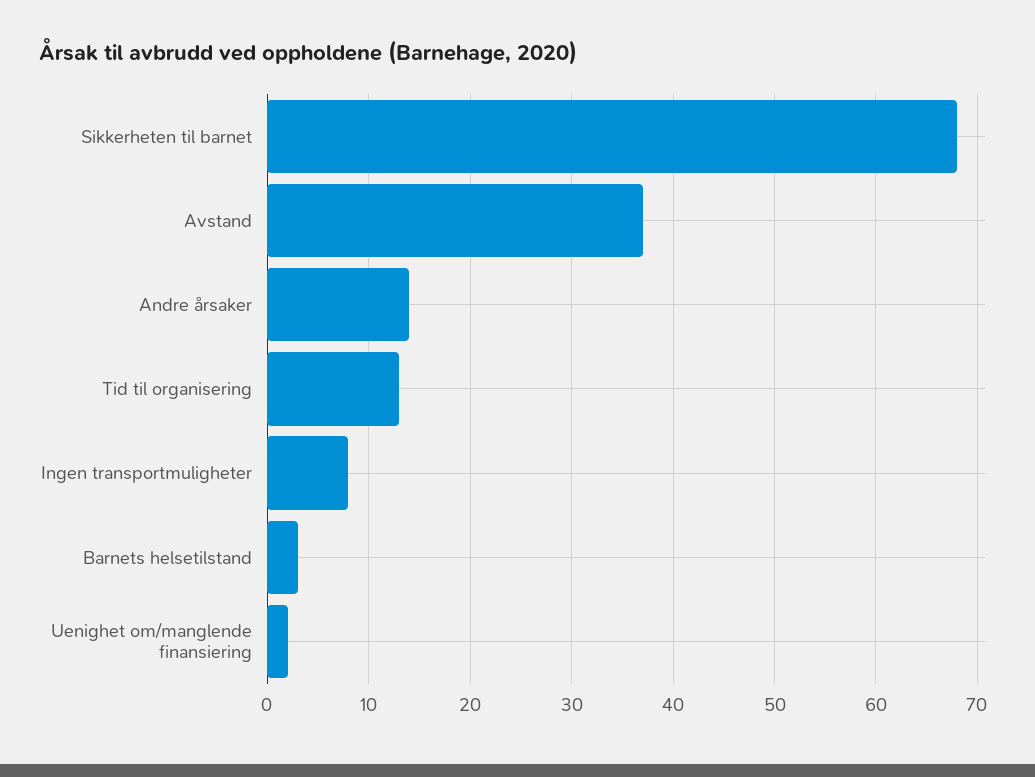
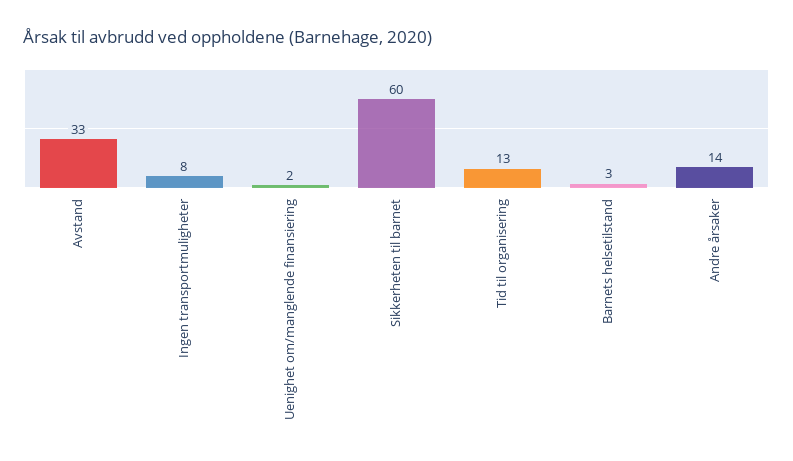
  {
-   "Sikkerheten til barnet": 68,
+   "Sikkerheten til barnet": 60,
-   "Avstand": 37,
+   "Avstand": 33,
    "Andre årsaker": 14,
    "Tid til organisering": 13,
    "Ingen transportmuligheter": 8,
    "Barnets helsetilstand": 3,
    "Uenighet om/manglende finansiering": 2
  }

